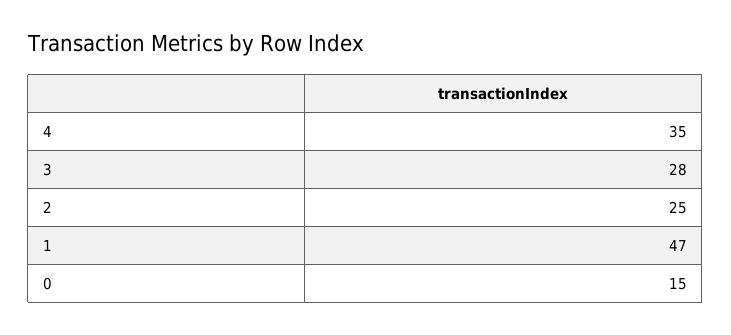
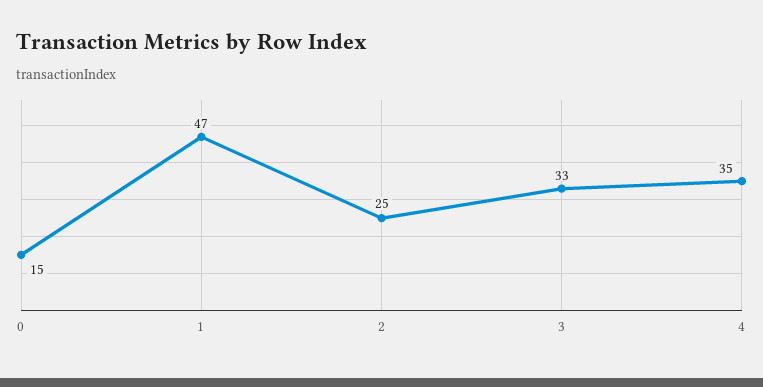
  {
    "4": 35,
-   "3": 28,
+   "3": 33,
    "2": 25,
    "1": 47,
    "0": 15
  }

